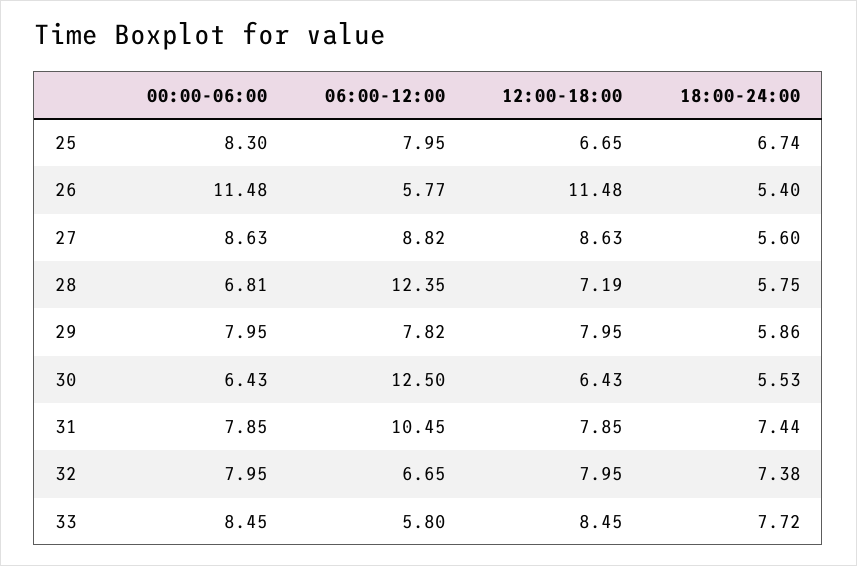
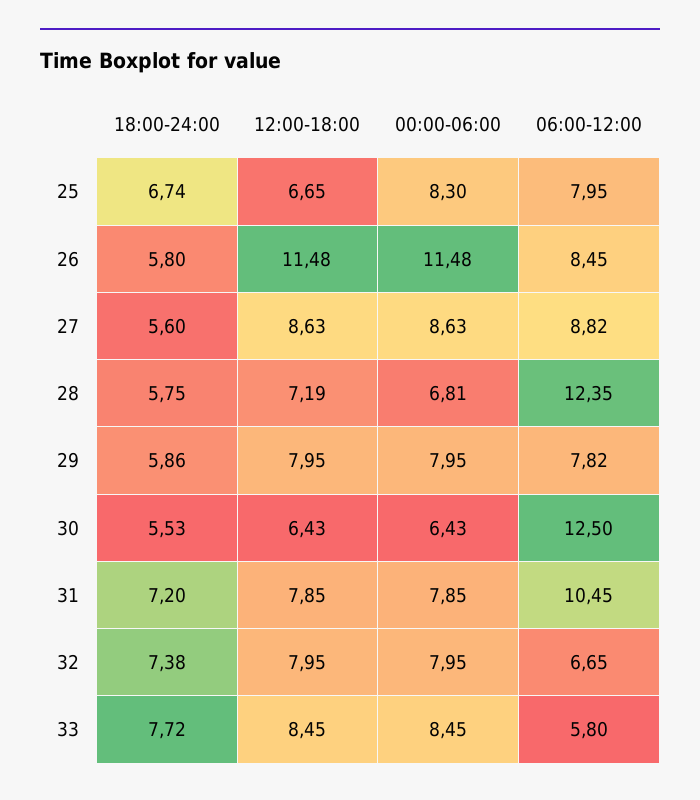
  {
    "00:00-06:00": {
      "25": 8.3,
      "26": 11.48,
      "27": 8.63,
      "28": 6.81,
      "29": 7.95,
      "30": 6.43,
      "31": 7.85,
      "32": 7.95,
      "33": 8.45
    },
    "06:00-12:00": {
      "25": 7.95,
-     "26": 5.77,
+     "26": 8.45,
      "27": 8.82,
      "28": 12.35,
      "29": 7.82,
      "30": 12.5,
      "31": 10.45,
      "32": 6.65,
      "33": 5.8
    },
    "12:00-18:00": {
      "25": 6.65,
      "26": 11.48,
      "27": 8.63,
      "28": 7.19,
      "29": 7.95,
      "30": 6.43,
      "31": 7.85,
      "32": 7.95,
      "33": 8.45
    },
    "18:00-24:00": {
      "25": 6.74,
-     "26": 5.4,
+     "26": 5.8,
      "27": 5.6,
      "28": 5.75,
      "29": 5.86,
      "30": 5.53,
-     "31": 7.44,
+     "31": 7.2,
      "32": 7.38,
      "33": 7.72
    }
  }

